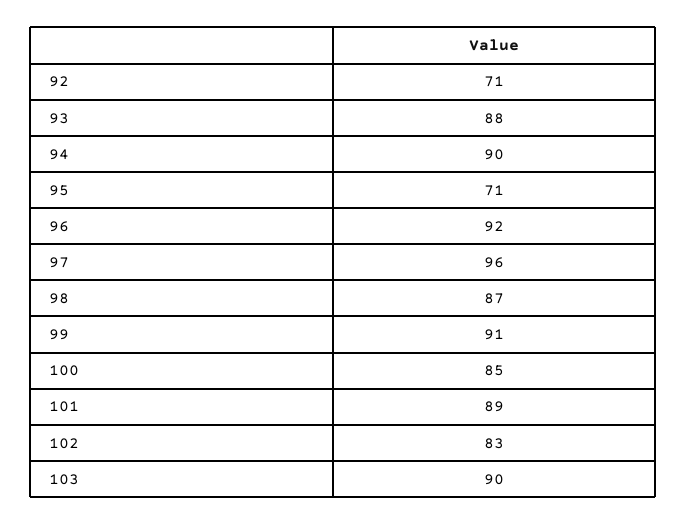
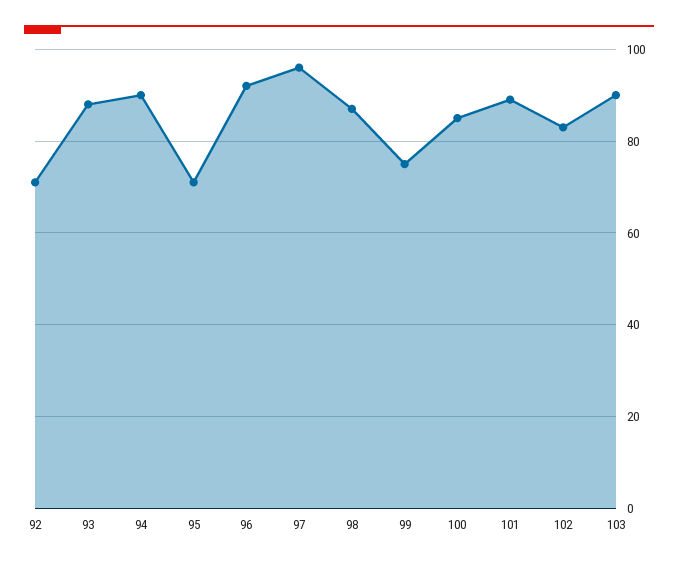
  {
    "92": 71,
    "93": 88,
    "94": 90,
    "95": 71,
    "96": 92,
    "97": 96,
    "98": 87,
-   "99": 91,
+   "99": 75,
    "100": 85,
    "101": 89,
    "102": 83,
    "103": 90
  }

